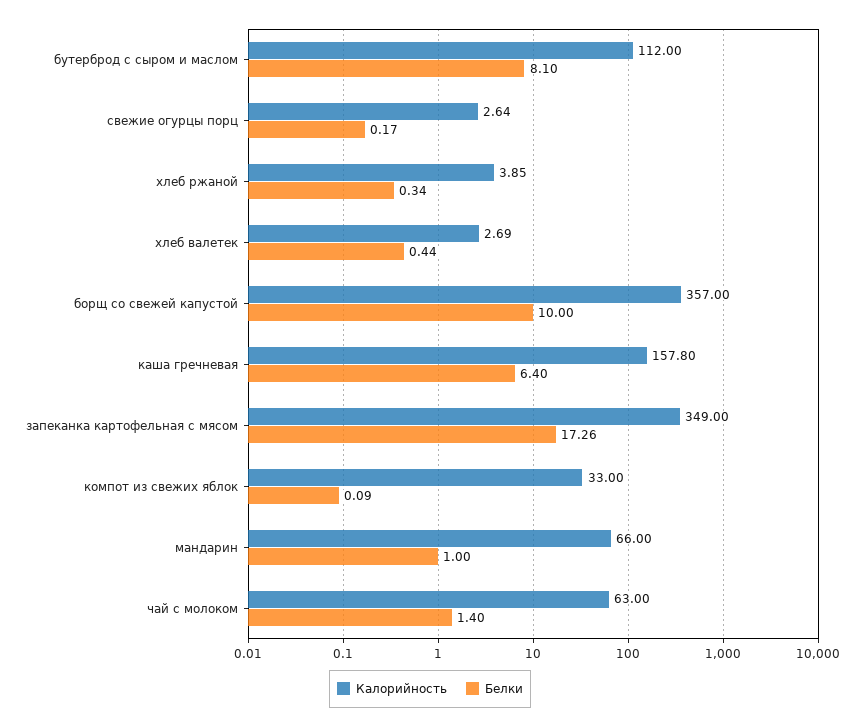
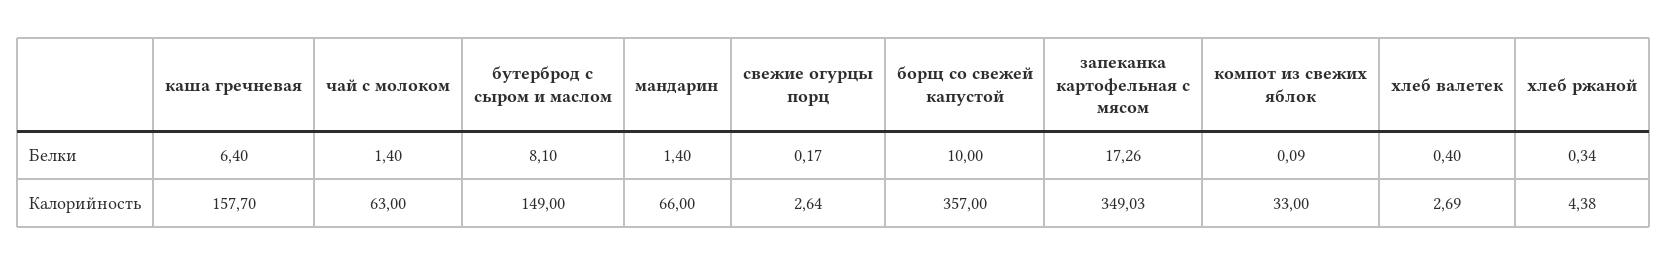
  {
    "Калорийность": {
-     "бутерброд с сыром и маслом": 112,
+     "бутерброд с сыром и маслом": 149,
      "свежие огурцы порц": 2.64,
-     "хлеб ржаной": 3.85,
+     "хлеб ржаной": 4.38,
      "хлеб валетек": 2.69,
      "борщ со свежей капустой": 357,
-     "каша гречневая": 157.8,
+     "каша гречневая": 157.7,
-     "запеканка картофельная с мясом": 349,
+     "запеканка картофельная с мясом": 349.03,
      "компот из свежих яблок": 33,
      "мандарин": 66,
      "чай с молоком": 63
    },
    "Белки": {
      "бутерброд с сыром и маслом": 8.1,
      "свежие огурцы порц": 0.17,
      "хлеб ржаной": 0.34,
-     "хлеб валетек": 0.44,
+     "хлеб валетек": 0.4,
      "борщ со свежей капустой": 10,
      "каша гречневая": 6.4,
      "запеканка картофельная с мясом": 17.26,
      "компот из свежих яблок": 0.09,
-     "мандарин": 1,
+     "мандарин": 1.4,
      "чай с молоком": 1.4
    }
  }

